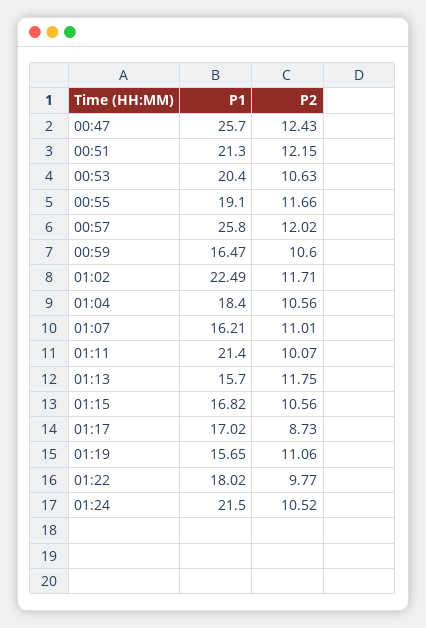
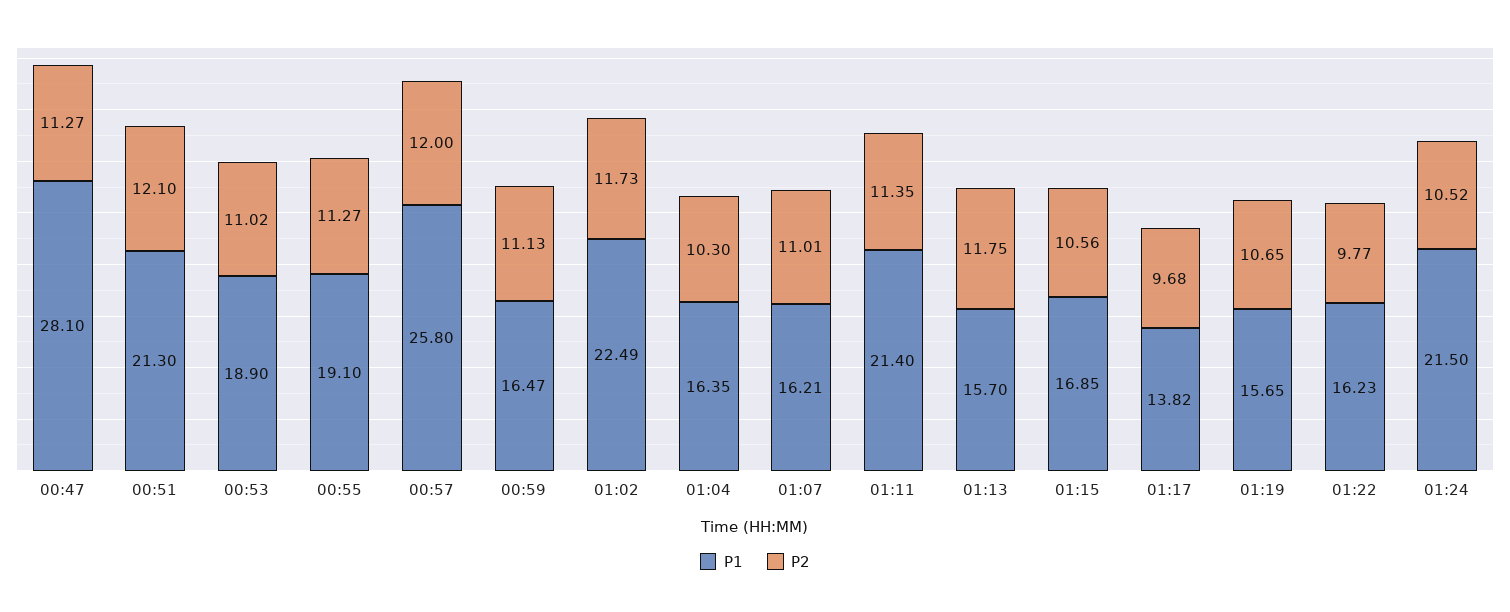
  {
    "P1": {
-     "00:47": 25.7,
+     "00:47": 28.1,
      "00:51": 21.3,
-     "00:53": 20.4,
+     "00:53": 18.9,
      "00:55": 19.1,
      "00:57": 25.8,
      "00:59": 16.47,
      "01:02": 22.49,
-     "01:04": 18.4,
+     "01:04": 16.35,
      "01:07": 16.21,
      "01:11": 21.4,
      "01:13": 15.7,
-     "01:15": 16.82,
+     "01:15": 16.85,
-     "01:17": 17.02,
+     "01:17": 13.82,
      "01:19": 15.65,
-     "01:22": 18.02,
+     "01:22": 16.23,
      "01:24": 21.5
    },
    "P2": {
-     "00:47": 12.43,
+     "00:47": 11.27,
-     "00:51": 12.15,
+     "00:51": 12.1,
-     "00:53": 10.63,
+     "00:53": 11.02,
-     "00:55": 11.66,
+     "00:55": 11.27,
-     "00:57": 12.02,
+     "00:57": 12,
-     "00:59": 10.6,
+     "00:59": 11.13,
-     "01:02": 11.71,
+     "01:02": 11.73,
-     "01:04": 10.56,
+     "01:04": 10.3,
      "01:07": 11.01,
-     "01:11": 10.07,
+     "01:11": 11.35,
      "01:13": 11.75,
      "01:15": 10.56,
-     "01:17": 8.73,
+     "01:17": 9.68,
-     "01:19": 11.06,
+     "01:19": 10.65,
      "01:22": 9.77,
      "01:24": 10.52
    }
  }

